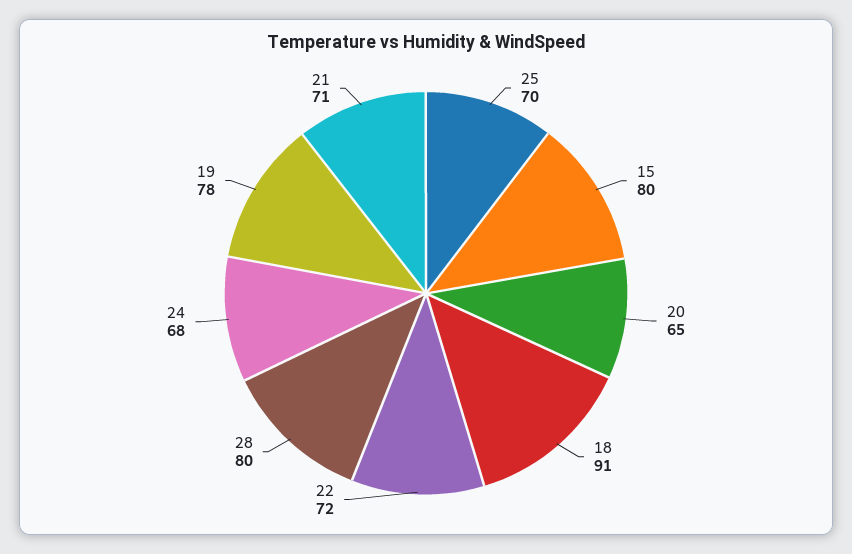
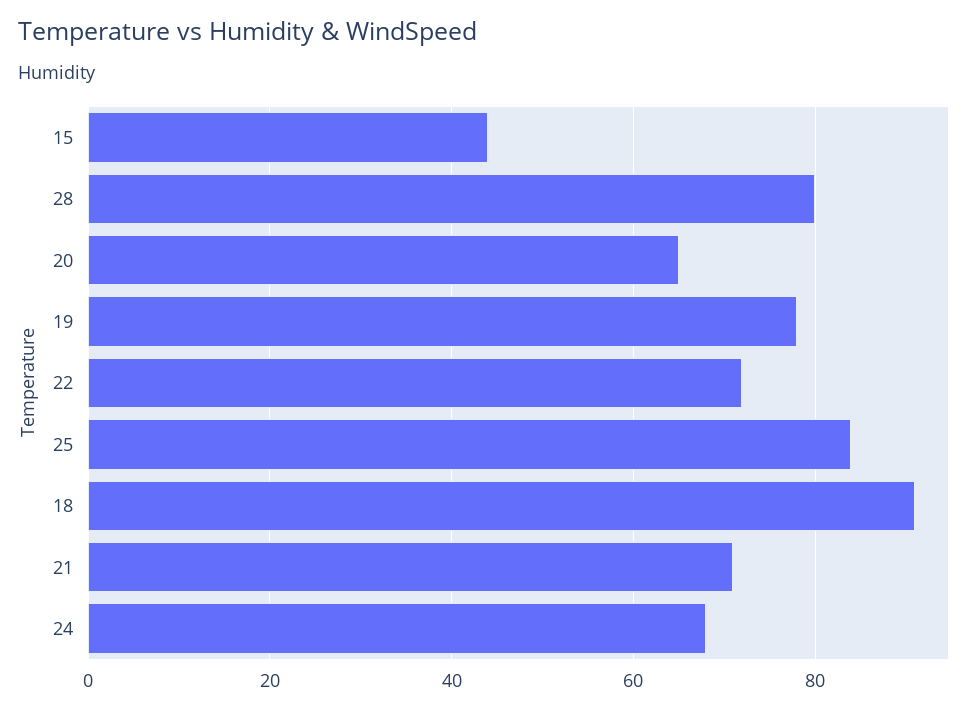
  {
-   "25": 70,
+   "25": 85,
-   "15": 80,
+   "15": 45,
    "20": 65,
    "18": 91,
    "22": 72,
    "28": 80,
    "24": 68,
    "19": 78,
    "21": 71
  }

